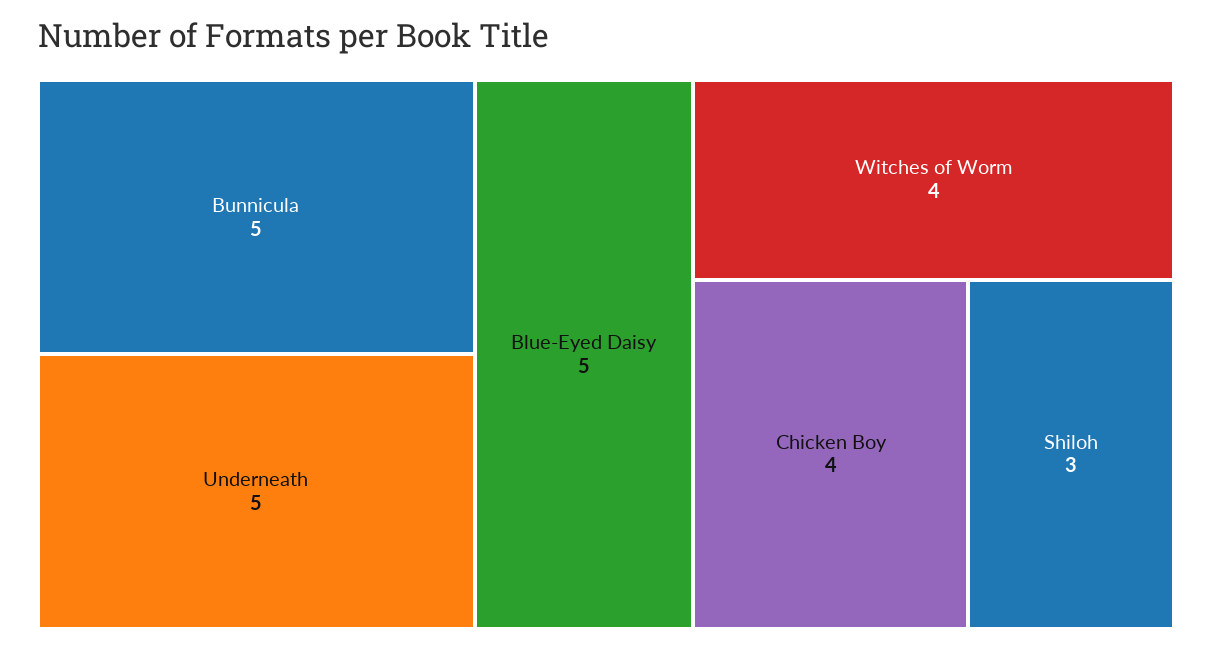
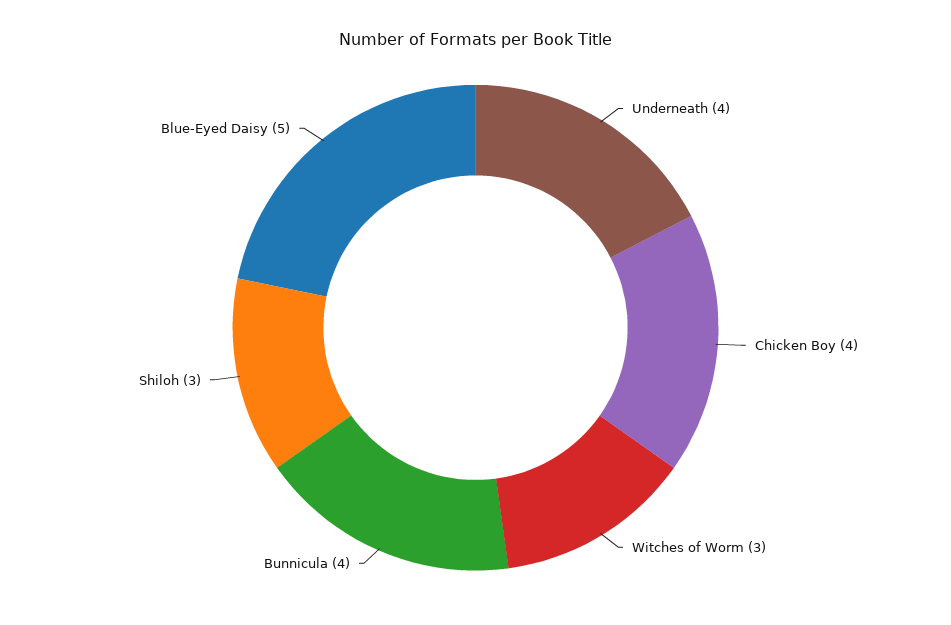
  {
-   "Bunnicula": 5,
+   "Bunnicula": 4,
-   "Underneath": 5,
+   "Underneath": 4,
    "Blue-Eyed Daisy": 5,
-   "Witches of Worm": 4,
+   "Witches of Worm": 3,
    "Chicken Boy": 4,
    "Shiloh": 3
  }

